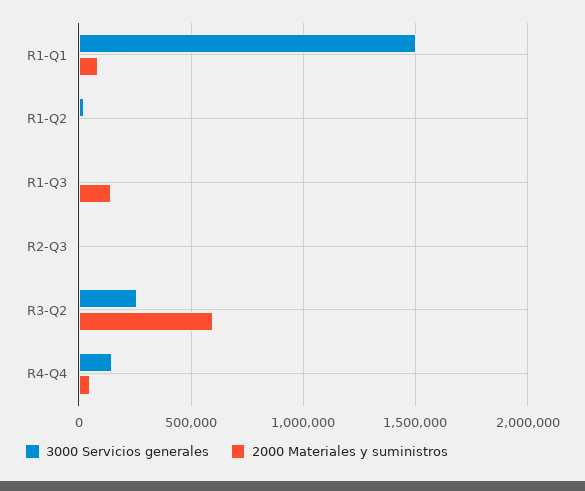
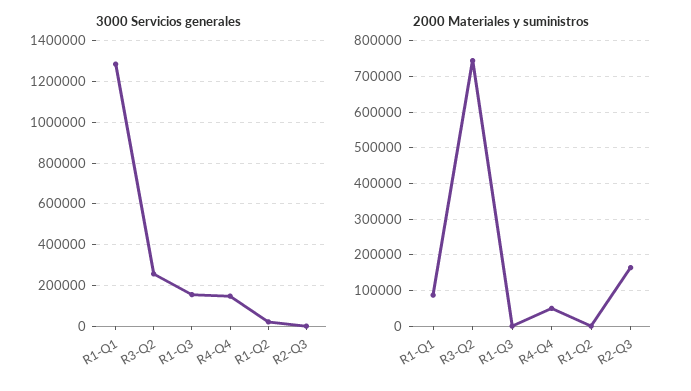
  {
    "3000 Servicios generales": {
-     "R1-Q1": 1500000,
+     "R1-Q1": 1300000,
      "R1-Q2": 0,
-     "R1-Q3": 0,
+     "R1-Q3": 150000,
      "R2-Q3": 0,
      "R3-Q2": 250000,
      "R4-Q4": 150000
    },
    "2000 Materiales y suministros": {
      "R1-Q1": 80000,
      "R1-Q2": 0,
-     "R1-Q3": 150000,
+     "R1-Q3": 0,
-     "R2-Q3": 0,
+     "R2-Q3": 160000,
-     "R3-Q2": 600000,
+     "R3-Q2": 740000,
      "R4-Q4": 40000
    }
  }

